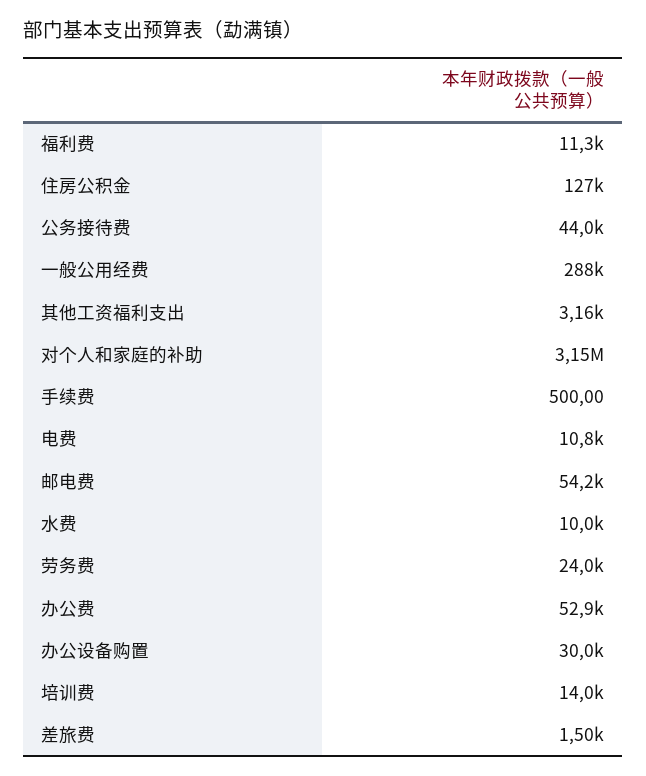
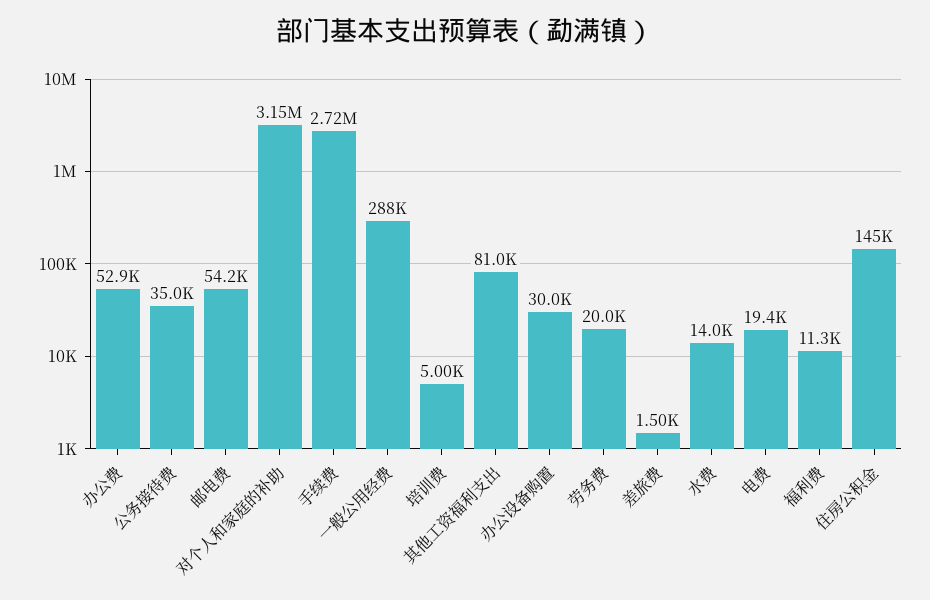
  {
    "福利费": 11300,
-   "住房公积金": 127000,
+   "住房公积金": 145000,
-   "公务接待费": 44000,
+   "公务接待费": 35000,
    "一般公用经费": 288000,
-   "其他工资福利支出": 3160,
+   "其他工资福利支出": 81000,
    "对个人和家庭的补助": 3150000,
-   "手续费": 500,
+   "手续费": 2720000,
-   "电费": 10800,
+   "电费": 19400,
    "邮电费": 54200,
-   "水费": 10000,
+   "水费": 14000,
-   "劳务费": 24000,
+   "劳务费": 20000,
    "办公费": 52900,
    "办公设备购置": 30000,
-   "培训费": 14000,
+   "培训费": 5000,
    "差旅费": 1500
  }

